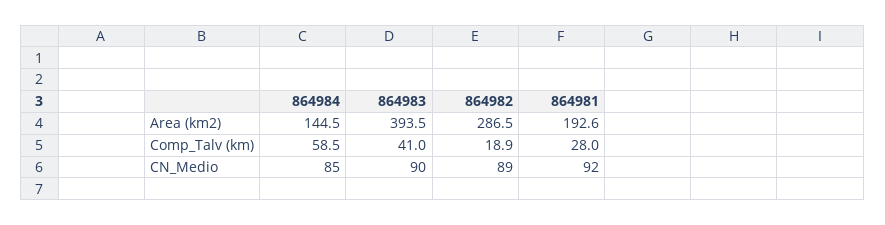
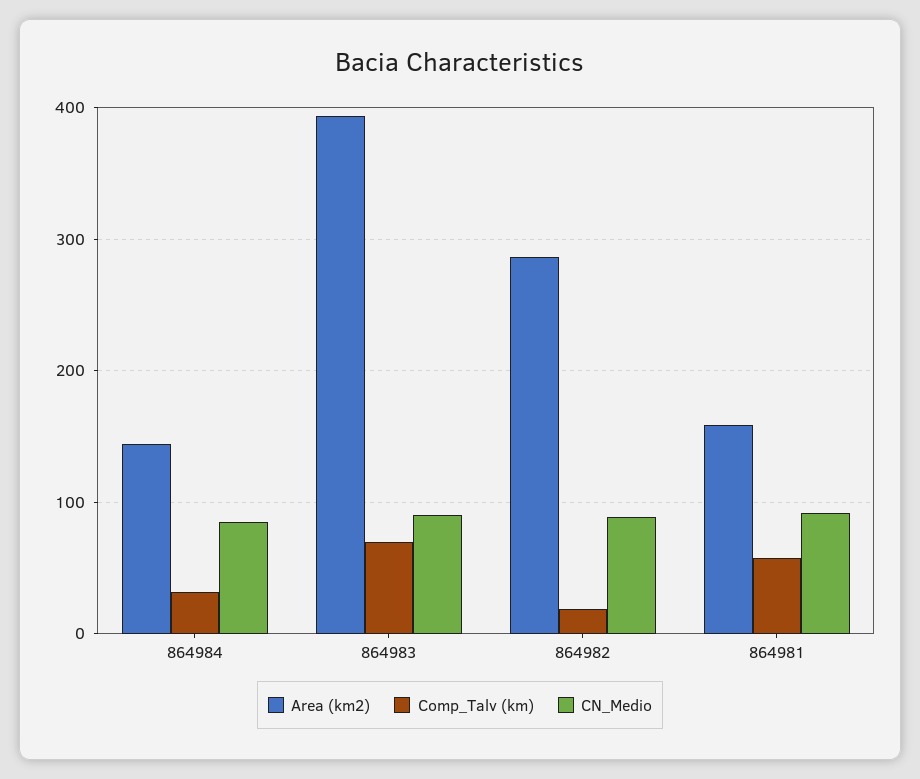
  {
    "Area (km2)": {
      "864984": 144.5,
      "864983": 393.5,
      "864982": 286.5,
-     "864981": 192.6
+     "864981": 160
    },
    "Comp_Talv (km)": {
-     "864984": 58.5,
+     "864984": 30,
-     "864983": 41,
+     "864983": 70,
      "864982": 18.9,
-     "864981": 28
+     "864981": 60
    },
    "CN_Medio": {
      "864984": 85,
      "864983": 90,
      "864982": 89,
      "864981": 92
    }
  }

